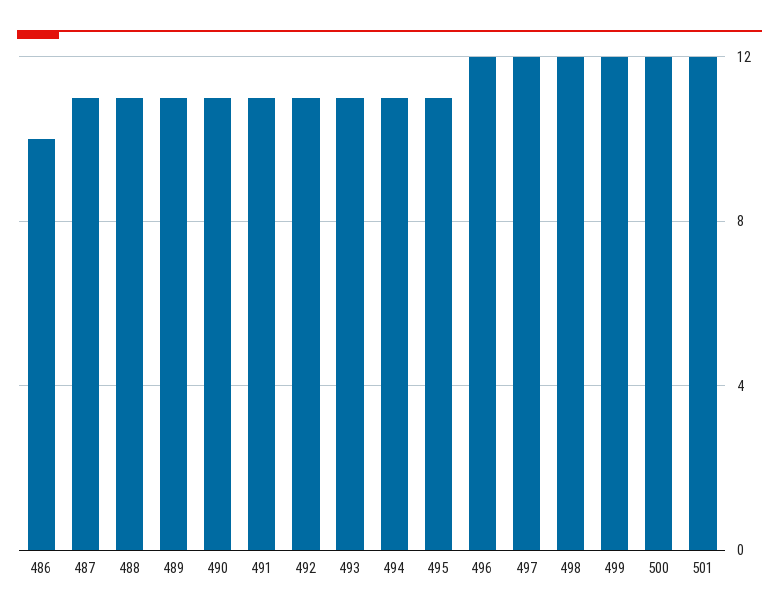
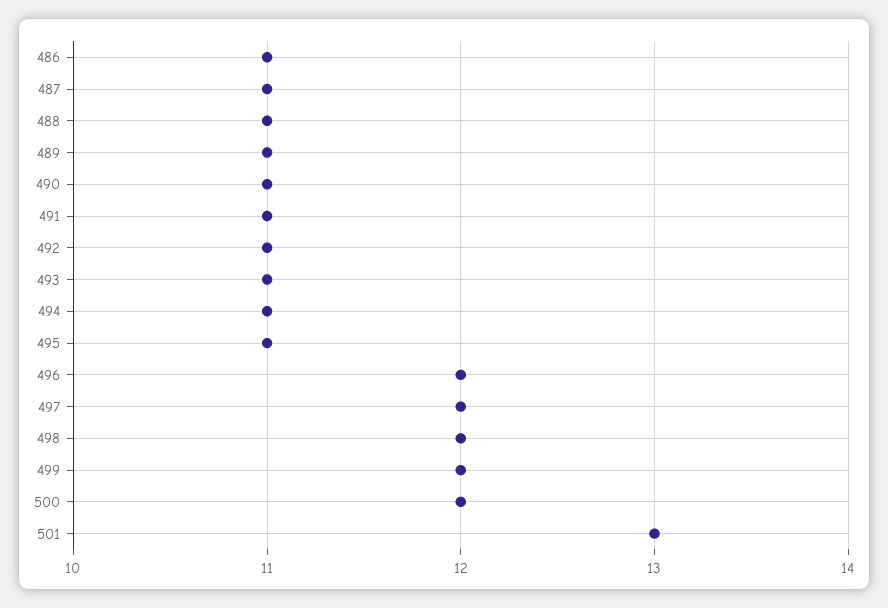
  {
-   "486": 10,
+   "486": 11,
    "487": 11,
    "488": 11,
    "489": 11,
    "490": 11,
    "491": 11,
    "492": 11,
    "493": 11,
    "494": 11,
    "495": 11,
    "496": 12,
    "497": 12,
    "498": 12,
    "499": 12,
    "500": 12,
-   "501": 12
+   "501": 13
  }

